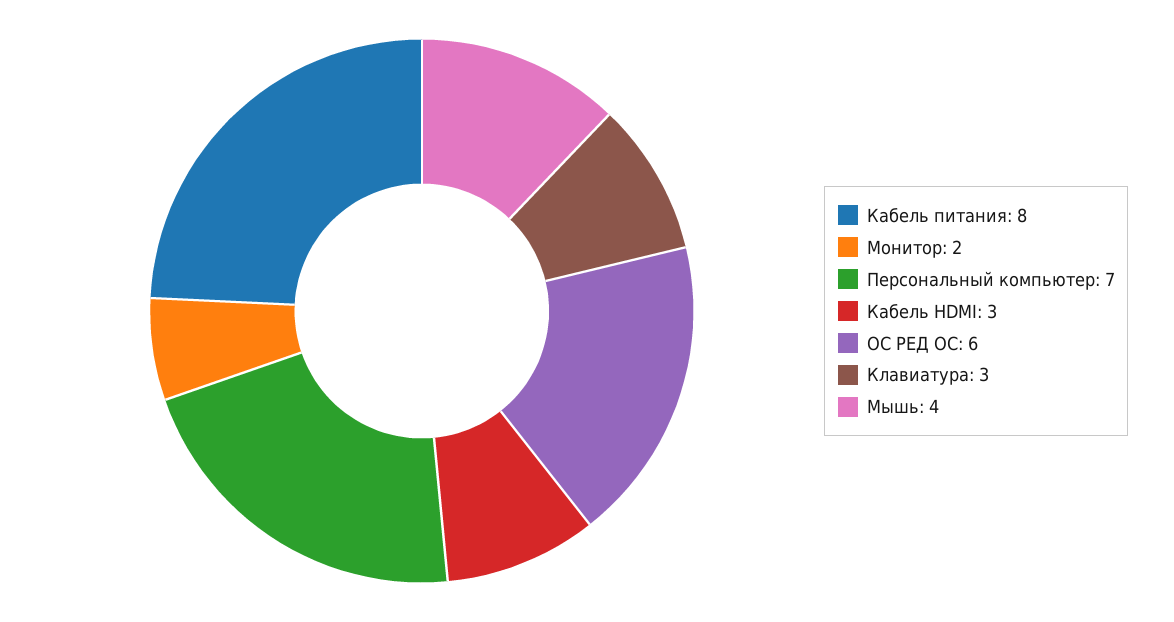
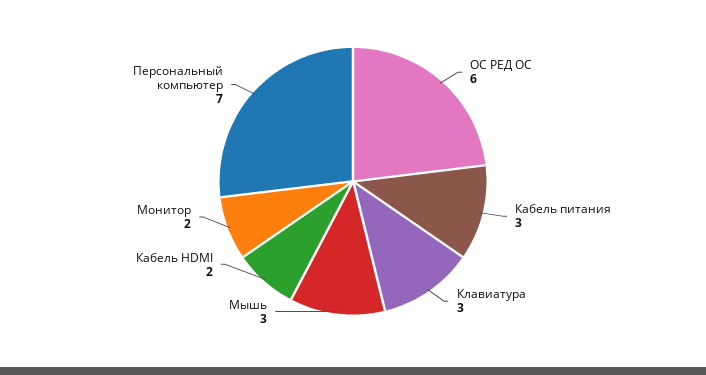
  {
-   "Кабель питания": 8,
+   "Кабель питания": 3,
    "Монитор": 2,
    "Персональный компьютер": 7,
-   "Кабель HDMI": 3,
+   "Кабель HDMI": 2,
    "ОС РЕД ОС": 6,
    "Клавиатура": 3,
-   "Мышь": 4
+   "Мышь": 3
  }

